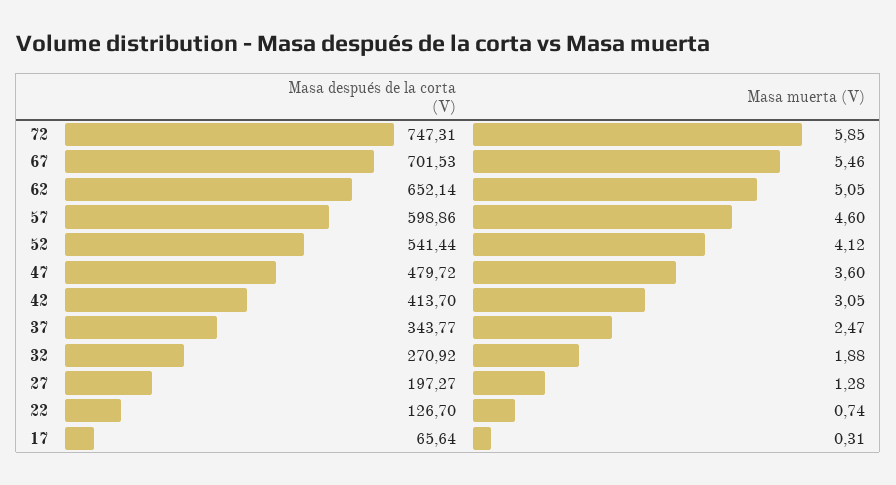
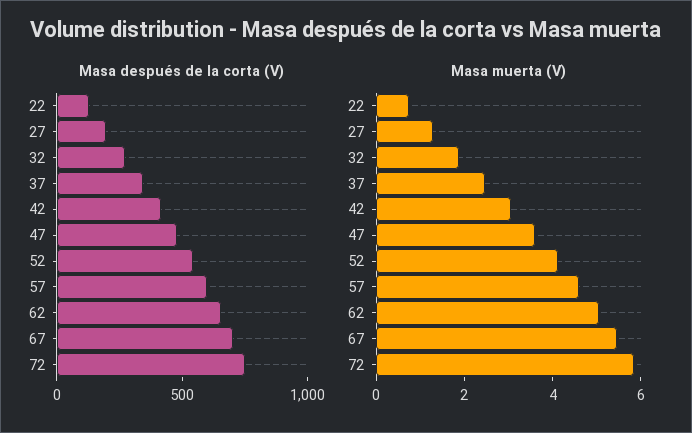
  {
    "Masa después de la corta (V)": {
      "72": 747.31,
      "67": 701.53,
      "62": 652.14,
      "57": 598.86,
      "52": 541.44,
      "47": 479.72,
      "42": 413.7,
      "37": 343.77,
      "32": 270.92,
      "27": 197.27,
-     "22": 126.7,
+     "22": 126.7
-     "17": 65.64
    },
    "Masa muerta (V)": {
      "72": 5.85,
      "67": 5.46,
      "62": 5.05,
      "57": 4.6,
      "52": 4.12,
      "47": 3.6,
      "42": 3.05,
      "37": 2.47,
      "32": 1.88,
      "27": 1.28,
-     "22": 0.74,
+     "22": 0.74
-     "17": 0.31
    }
  }

